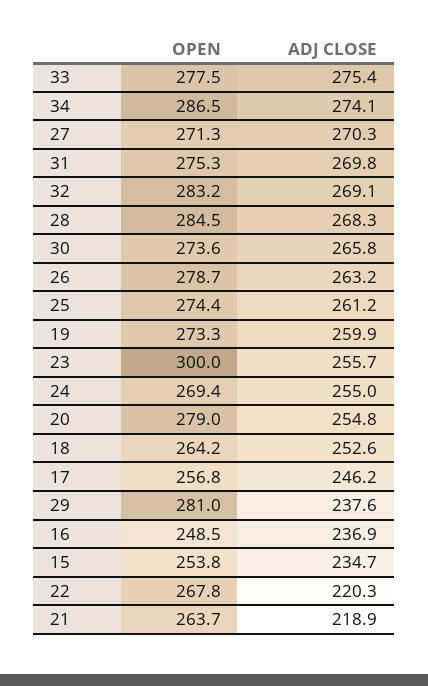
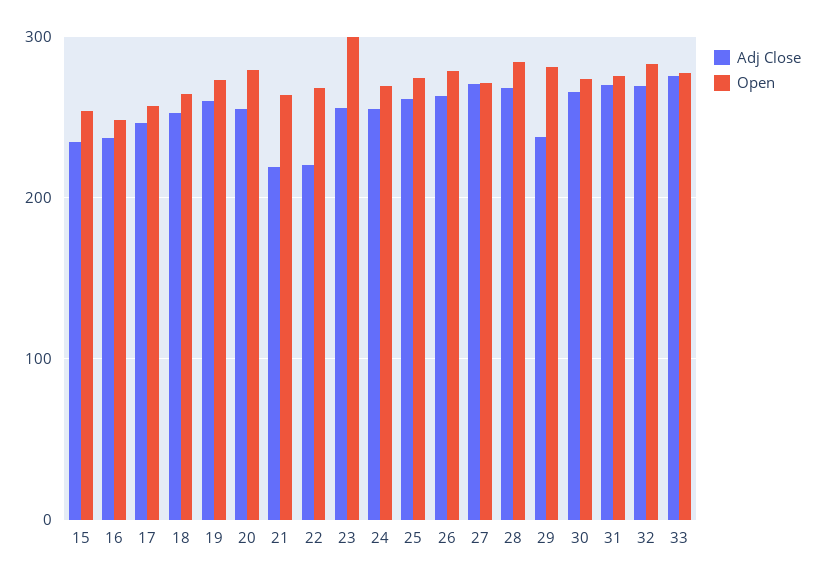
  {
    "OPEN": {
      "33": 277.5,
-     "34": 286.5,
      "27": 271.3,
      "31": 275.3,
      "32": 283.2,
      "28": 284.5,
      "30": 273.6,
      "26": 278.7,
      "25": 274.4,
      "19": 273.3,
      "23": 300,
      "24": 269.4,
      "20": 279,
      "18": 264.2,
      "17": 256.8,
      "29": 281,
      "16": 248.5,
      "15": 253.8,
      "22": 267.8,
      "21": 263.7
    },
    "ADJ CLOSE": {
      "33": 275.4,
-     "34": 274.1,
      "27": 270.3,
      "31": 269.8,
      "32": 269.1,
      "28": 268.3,
      "30": 265.8,
      "26": 263.2,
      "25": 261.2,
      "19": 259.9,
      "23": 255.7,
      "24": 255,
      "20": 254.8,
      "18": 252.6,
      "17": 246.2,
      "29": 237.6,
      "16": 236.9,
      "15": 234.7,
      "22": 220.3,
      "21": 218.9
    }
  }

